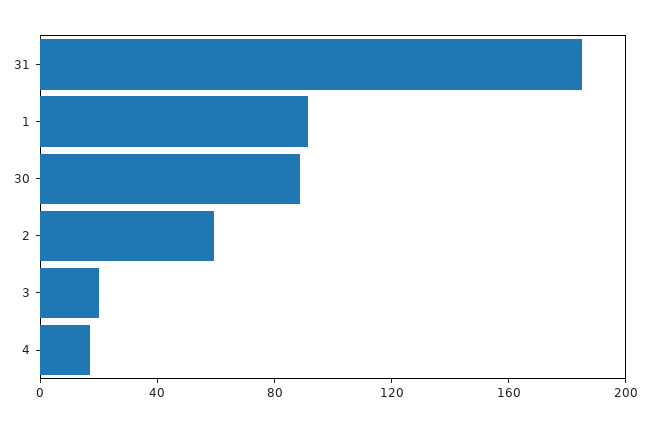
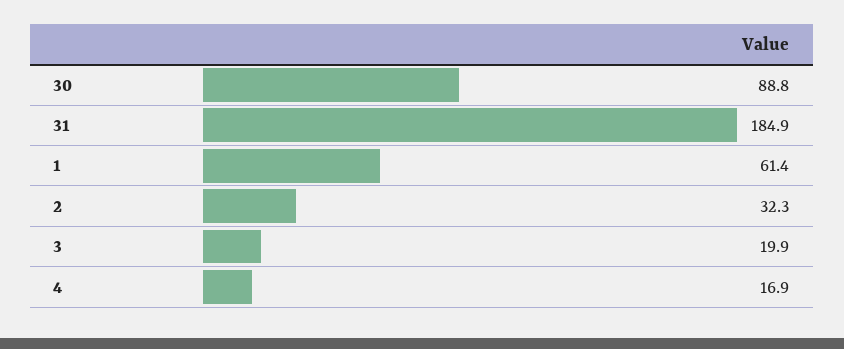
  {
    "31": 184.9,
-   "1": 90,
+   "1": 61.4,
    "30": 88.8,
-   "2": 60,
+   "2": 32.3,
    "3": 19.9,
    "4": 16.9
  }

